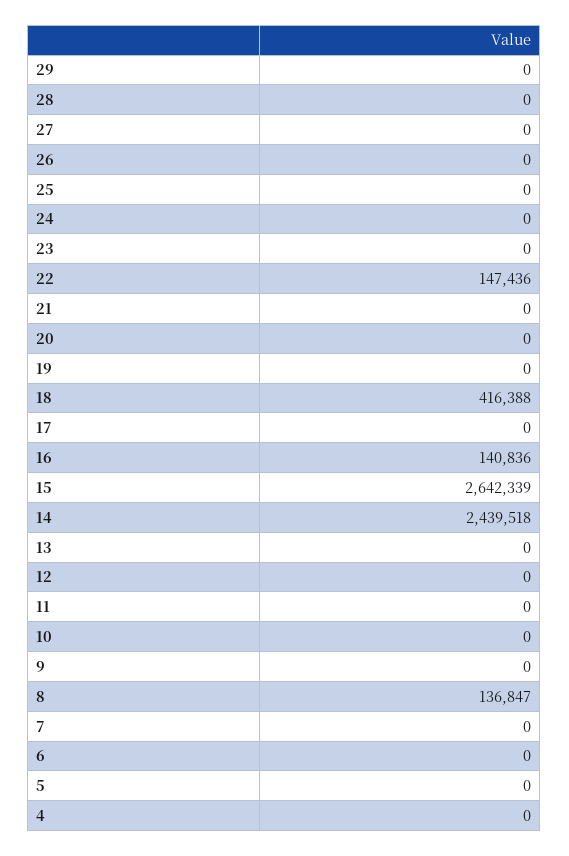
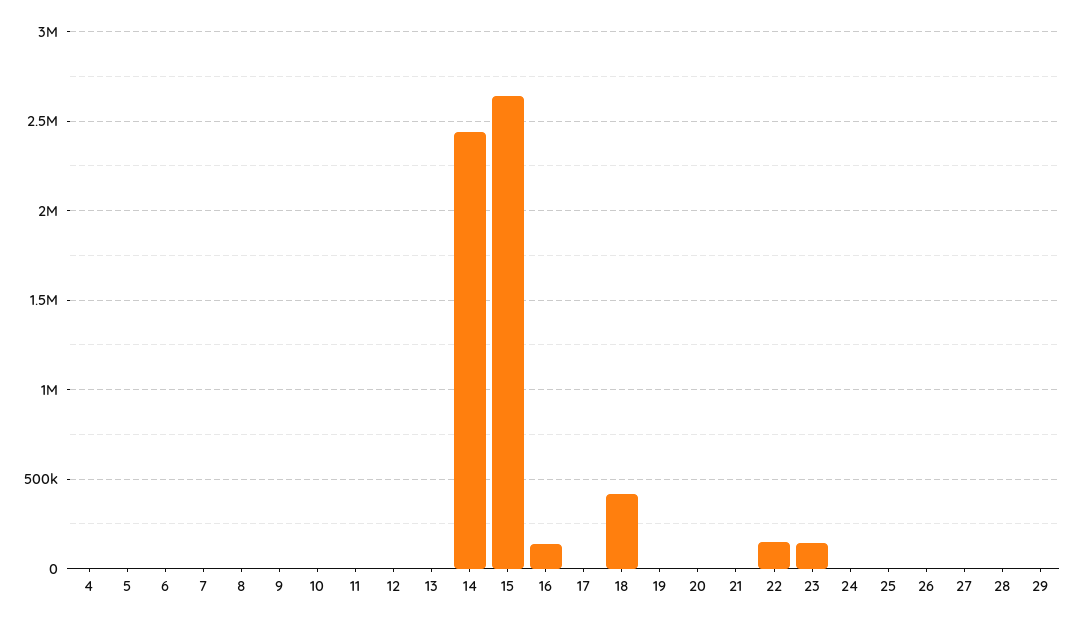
  {
    "29": 0,
    "28": 0,
    "27": 0,
    "26": 0,
    "25": 0,
    "24": 0,
-   "23": 0,
+   "23": 150000,
    "22": 147436,
    "21": 0,
    "20": 0,
    "19": 0,
    "18": 416388,
    "17": 0,
    "16": 140836,
    "15": 2642339,
    "14": 2439518,
    "13": 0,
    "12": 0,
    "11": 0,
    "10": 0,
    "9": 0,
-   "8": 136847,
+   "8": 0,
    "7": 0,
    "6": 0,
    "5": 0,
    "4": 0
  }

